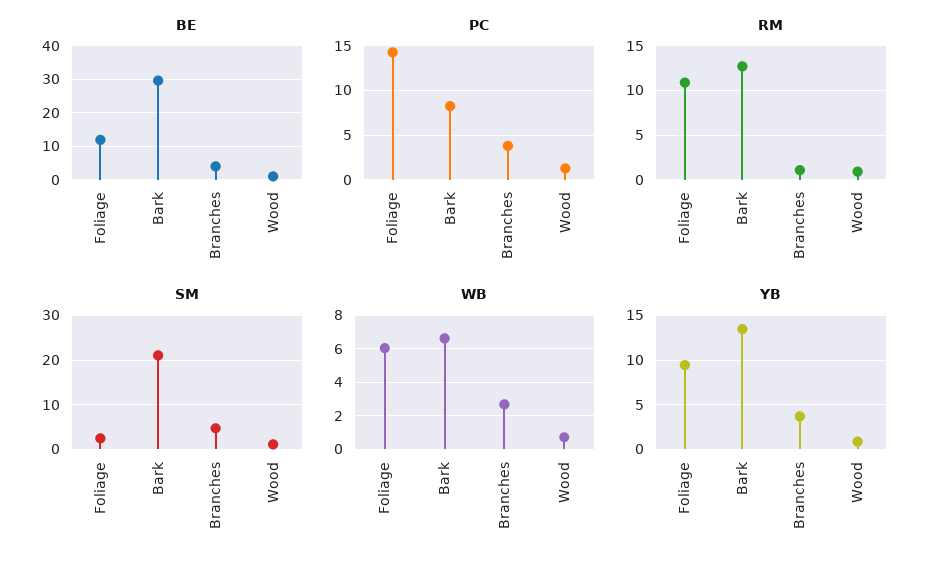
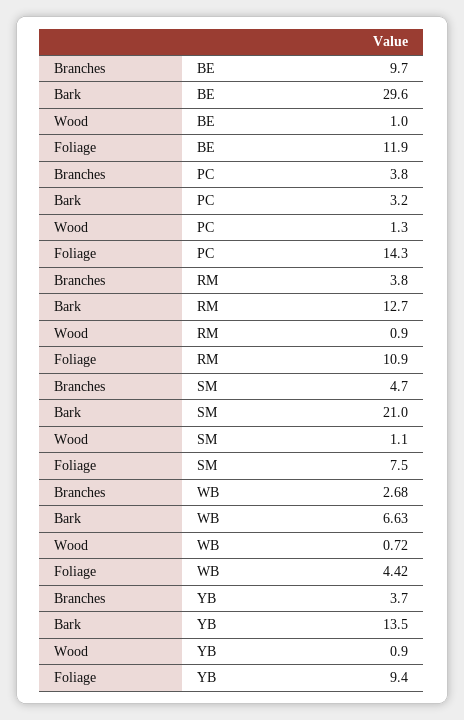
  {
    "BE": {
      "Foliage": 11.9,
      "Bark": 29.6,
-     "Branches": 4,
+     "Branches": 9.7,
      "Wood": 1
    },
    "PC": {
      "Foliage": 14.3,
-     "Bark": 8,
+     "Bark": 3.2,
      "Branches": 3.8,
      "Wood": 1.3
    },
    "RM": {
      "Foliage": 10.9,
      "Bark": 12.7,
-     "Branches": 1,
+     "Branches": 3.8,
      "Wood": 0.9
    },
    "SM": {
-     "Foliage": 2,
+     "Foliage": 7.5,
      "Bark": 21,
      "Branches": 4.7,
      "Wood": 1.1
    },
    "WB": {
-     "Foliage": 6,
+     "Foliage": 4.42,
      "Bark": 6.63,
      "Branches": 2.68,
      "Wood": 0.72
    },
    "YB": {
      "Foliage": 9.4,
      "Bark": 13.5,
      "Branches": 3.7,
      "Wood": 0.9
    }
  }

